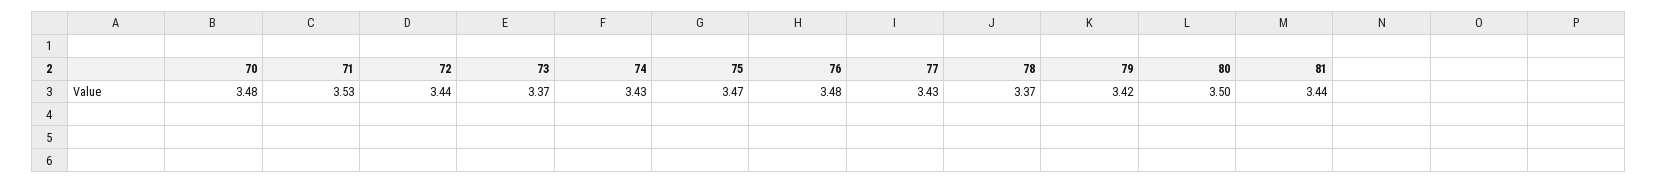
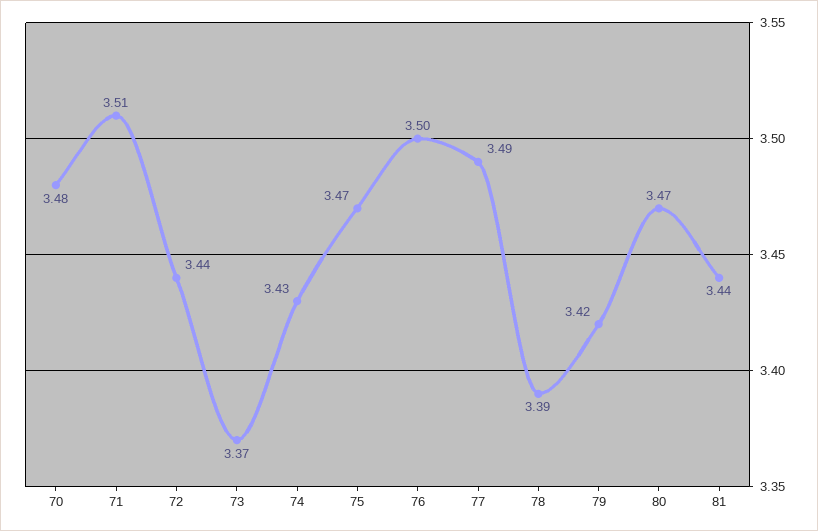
  {
    "70": 3.48,
-   "71": 3.53,
+   "71": 3.51,
    "72": 3.44,
    "73": 3.37,
    "74": 3.43,
    "75": 3.47,
-   "76": 3.48,
+   "76": 3.5,
-   "77": 3.43,
+   "77": 3.49,
-   "78": 3.37,
+   "78": 3.39,
    "79": 3.42,
-   "80": 3.5,
+   "80": 3.47,
    "81": 3.44
  }

